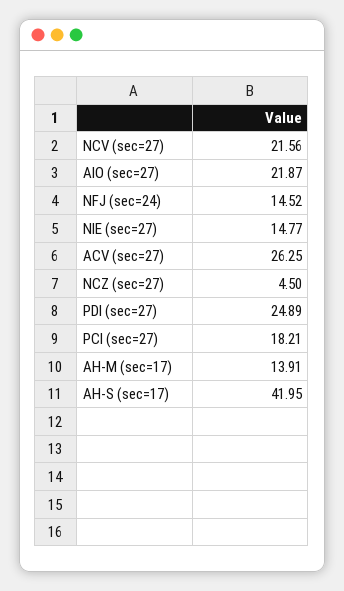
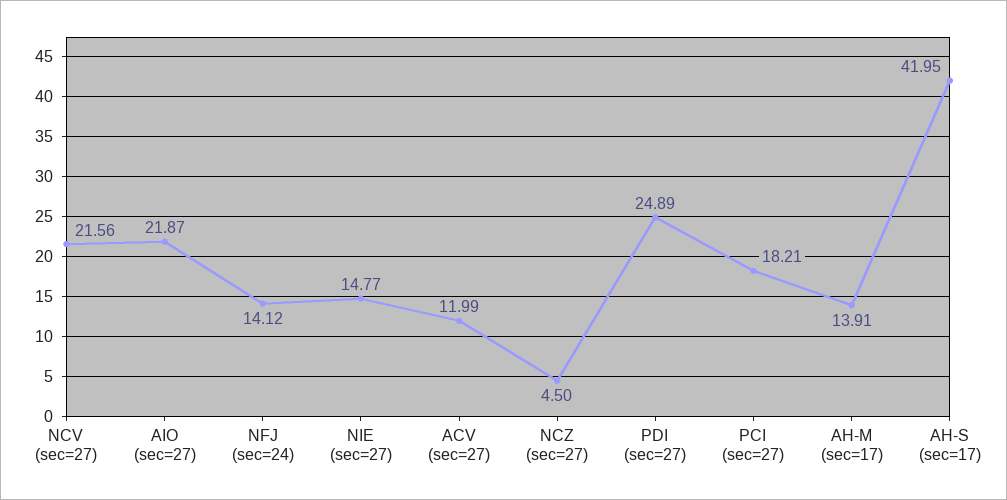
  {
    "NCV (sec=27)": 21.56,
    "AIO (sec=27)": 21.87,
-   "NFJ (sec=24)": 14.52,
+   "NFJ (sec=24)": 14.12,
    "NIE (sec=27)": 14.77,
-   "ACV (sec=27)": 26.25,
+   "ACV (sec=27)": 11.99,
    "NCZ (sec=27)": 4.5,
    "PDI (sec=27)": 24.89,
    "PCI (sec=27)": 18.21,
    "AH-M (sec=17)": 13.91,
    "AH-S (sec=17)": 41.95
  }

